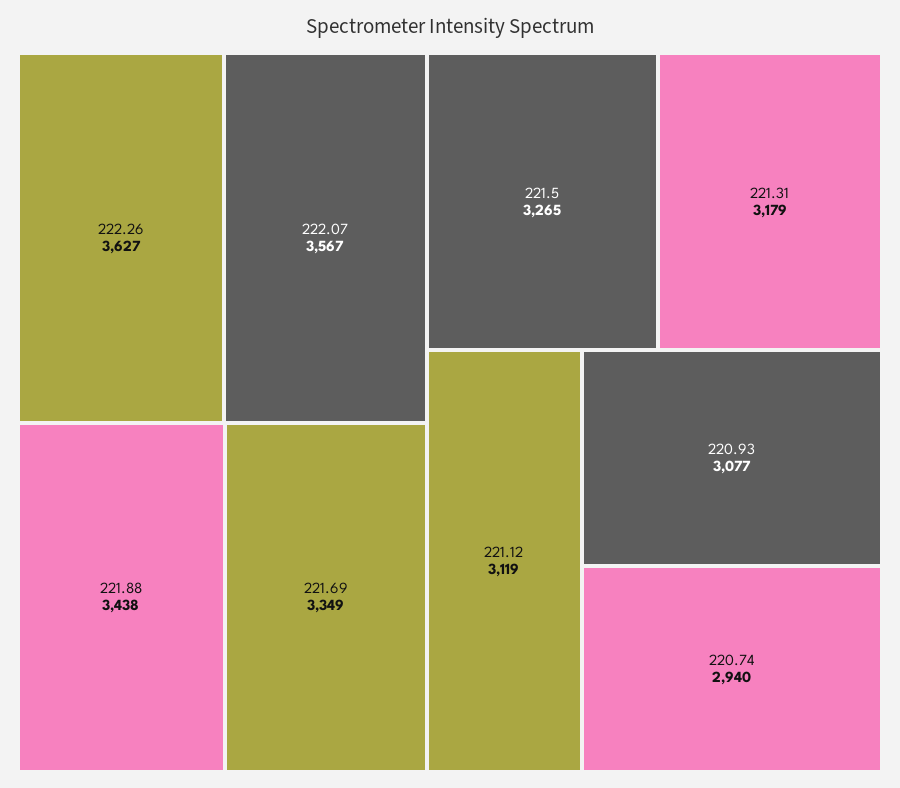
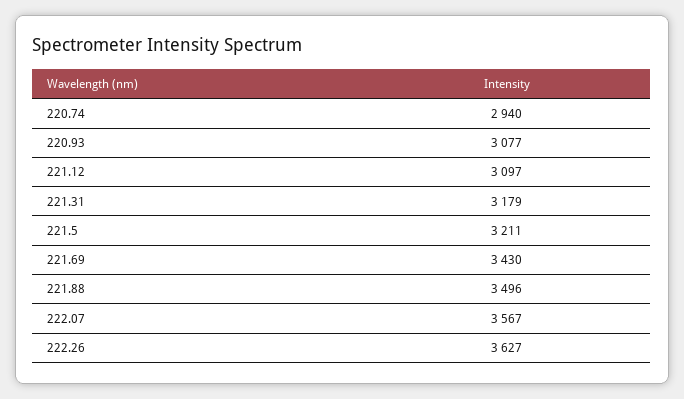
  {
    "222.26": 3627,
    "222.07": 3567,
-   "221.88": 3438,
+   "221.88": 3496,
-   "221.69": 3349,
+   "221.69": 3430,
-   "221.5": 3265,
+   "221.5": 3211,
    "221.31": 3179,
-   "221.12": 3119,
+   "221.12": 3097,
    "220.93": 3077,
    "220.74": 2940
  }

